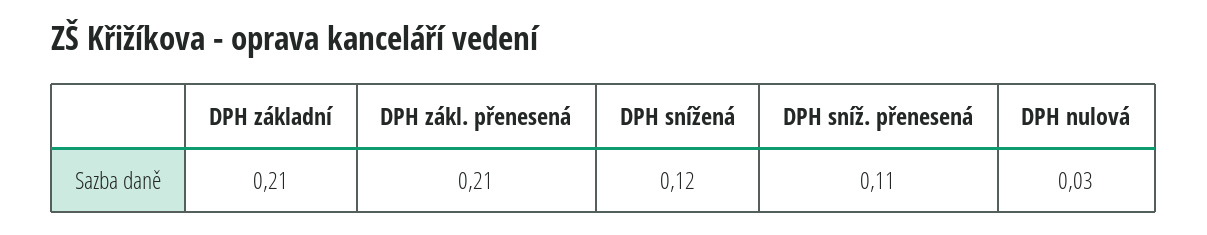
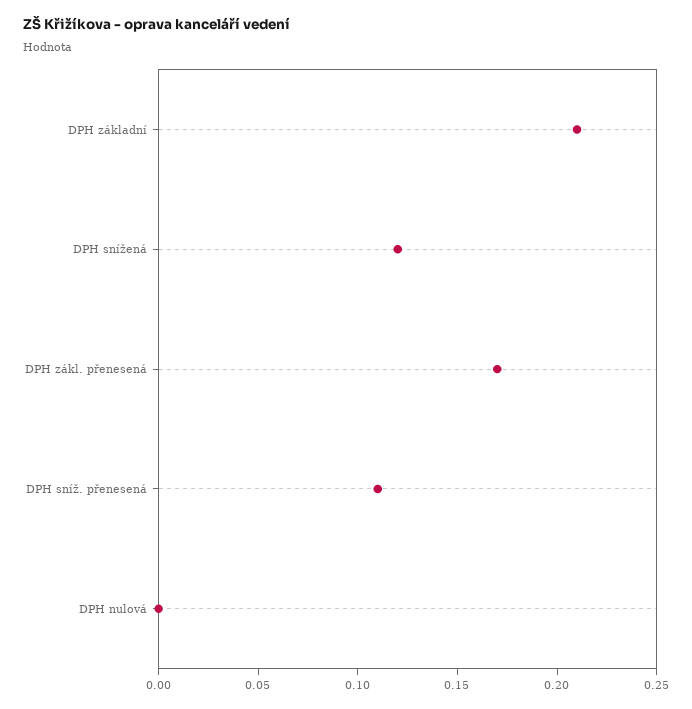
  {
    "DPH základní": 0.21,
-   "DPH zákl. přenesená": 0.21,
+   "DPH zákl. přenesená": 0.17,
    "DPH snížená": 0.12,
    "DPH sníž. přenesená": 0.11,
-   "DPH nulová": 0.03
+   "DPH nulová": 0
  }

